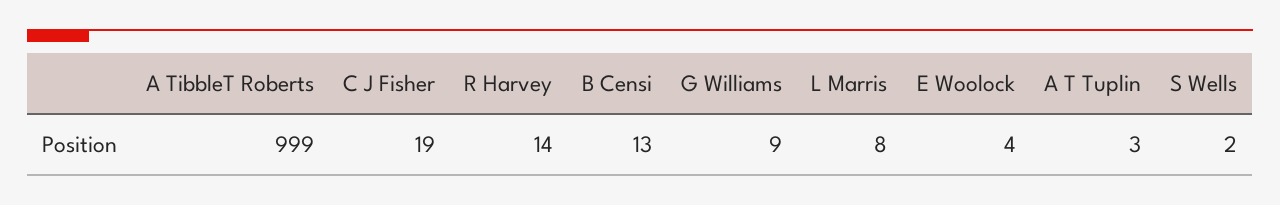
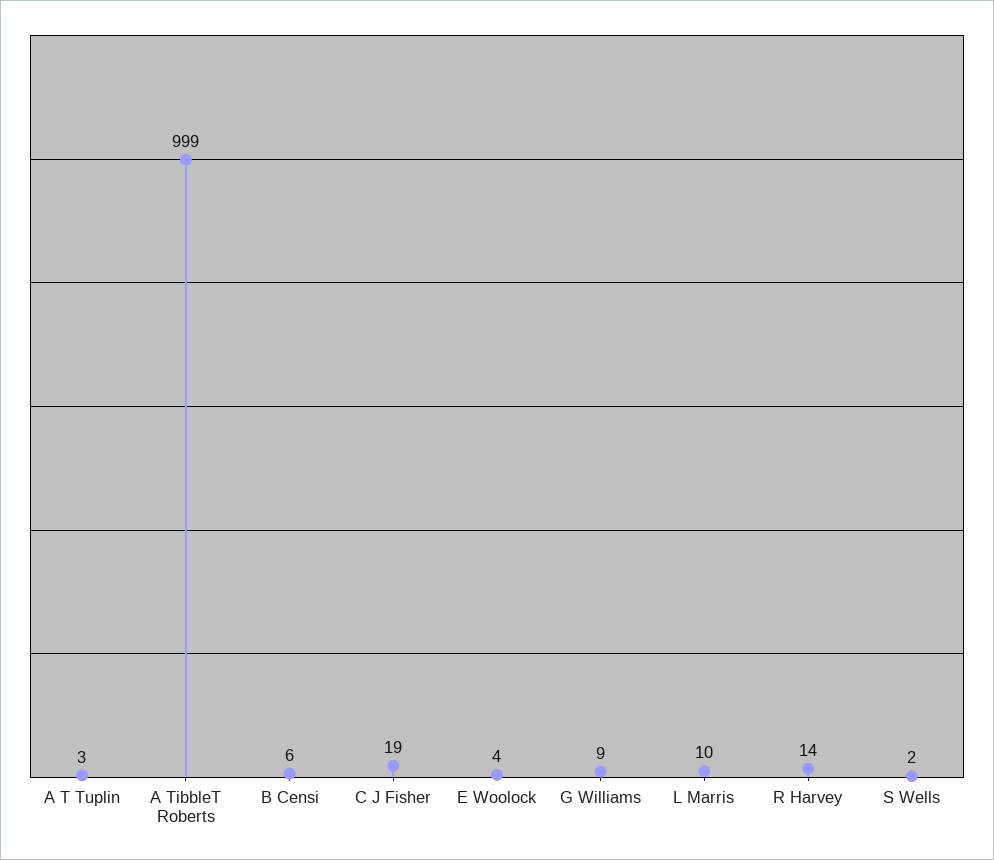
  {
    "A TibbleT Roberts": 999,
    "C J Fisher": 19,
    "R Harvey": 14,
-   "B Censi": 13,
+   "B Censi": 6,
    "G Williams": 9,
-   "L Marris": 8,
+   "L Marris": 10,
    "E Woolock": 4,
    "A T Tuplin": 3,
    "S Wells": 2
  }

